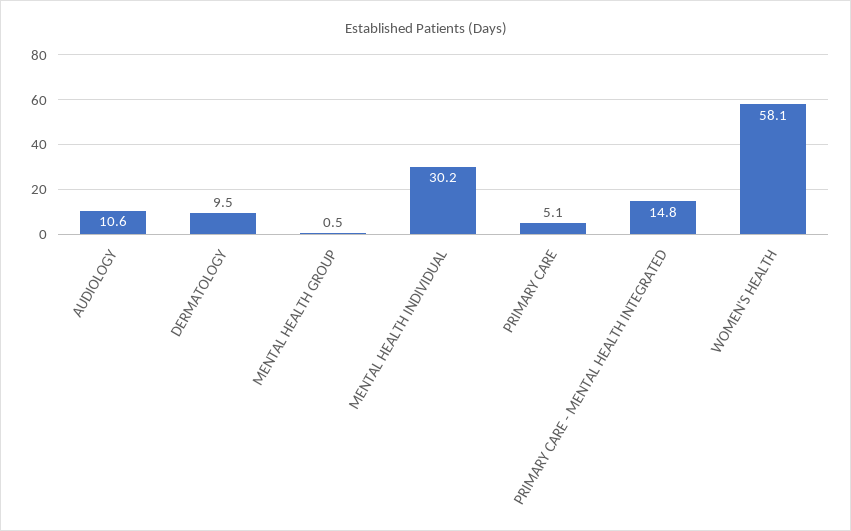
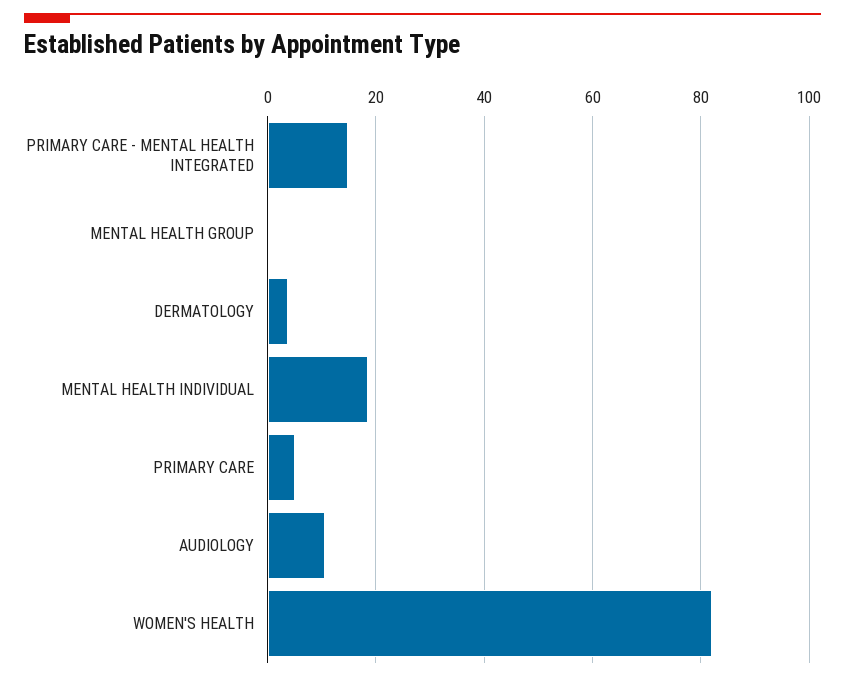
  {
    "AUDIOLOGY": 10.6,
-   "DERMATOLOGY": 9.5,
+   "DERMATOLOGY": 4,
    "MENTAL HEALTH GROUP": 0.5,
-   "MENTAL HEALTH INDIVIDUAL": 30.2,
+   "MENTAL HEALTH INDIVIDUAL": 18,
    "PRIMARY CARE": 5.1,
    "PRIMARY CARE - MENTAL HEALTH INTEGRATED": 14.8,
-   "WOMEN'S HEALTH": 58.1
+   "WOMEN'S HEALTH": 82
  }

